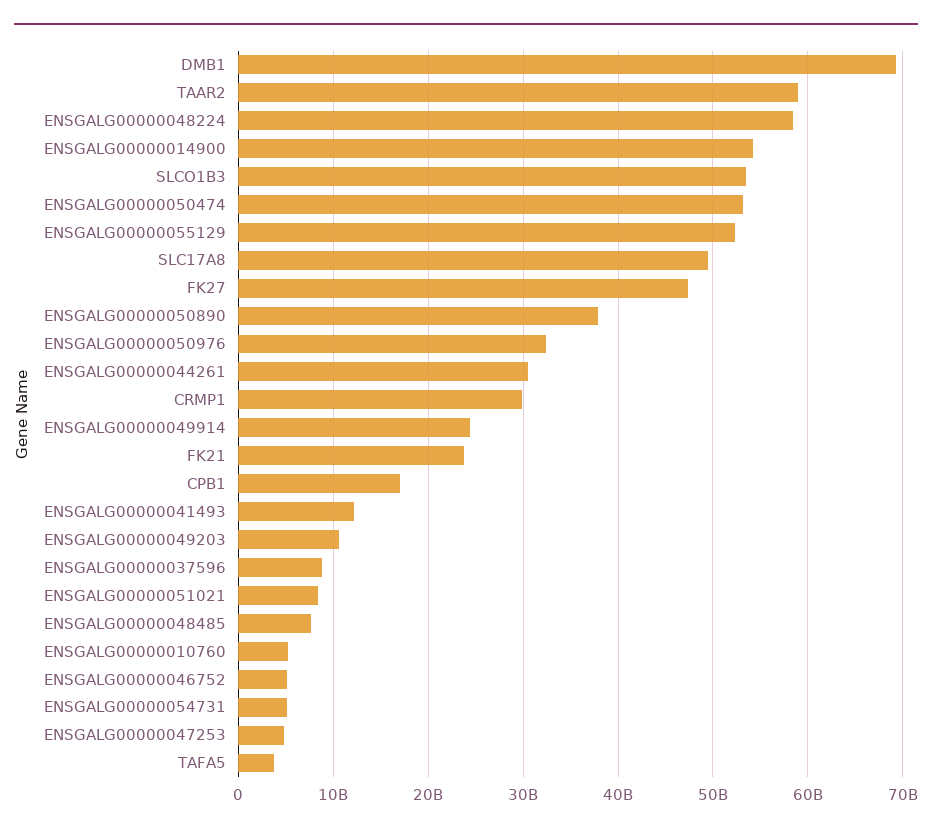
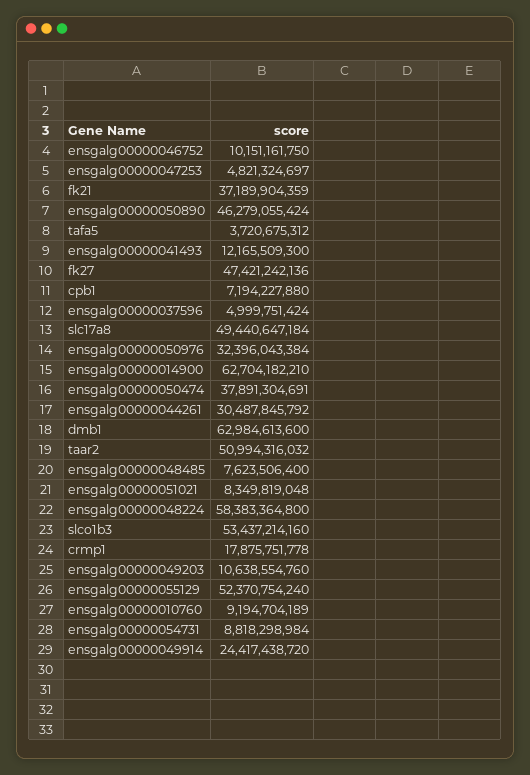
  {
-   "DMB1": 69000000000,
+   "DMB1": 62984613600,
-   "TAAR2": 59000000000,
+   "TAAR2": 50994316032,
    "ENSGALG00000048224": 58383364800,
-   "ENSGALG00000014900": 54000000000,
+   "ENSGALG00000014900": 62704182210,
    "SLCO1B3": 53437214160,
-   "ENSGALG00000050474": 53000000000,
+   "ENSGALG00000050474": 37891304691,
    "ENSGALG00000055129": 52370754240,
    "SLC17A8": 49440647184,
    "FK27": 47421242136,
-   "ENSGALG00000050890": 38000000000,
+   "ENSGALG00000050890": 46279055424,
    "ENSGALG00000050976": 32396043384,
    "ENSGALG00000044261": 30487845792,
-   "CRMP1": 30000000000,
+   "CRMP1": 17875751778,
    "ENSGALG00000049914": 24417438720,
-   "FK21": 24000000000,
+   "FK21": 37189904359,
-   "CPB1": 17000000000,
+   "CPB1": 7194227880,
    "ENSGALG00000041493": 12165509300,
    "ENSGALG00000049203": 10638554760,
-   "ENSGALG00000037596": 9000000000,
+   "ENSGALG00000037596": 4999751424,
    "ENSGALG00000051021": 8349819048,
    "ENSGALG00000048485": 7623506400,
-   "ENSGALG00000010760": 5000000000,
+   "ENSGALG00000010760": 9194704189,
-   "ENSGALG00000046752": 5000000000,
+   "ENSGALG00000046752": 10151161750,
-   "ENSGALG00000054731": 5000000000,
+   "ENSGALG00000054731": 8818298984,
    "ENSGALG00000047253": 4821324697,
    "TAFA5": 3720675312
  }

